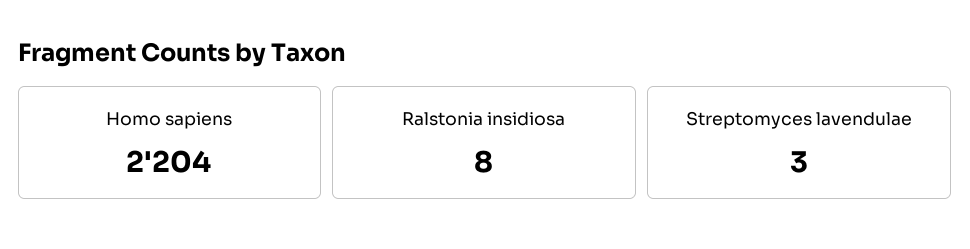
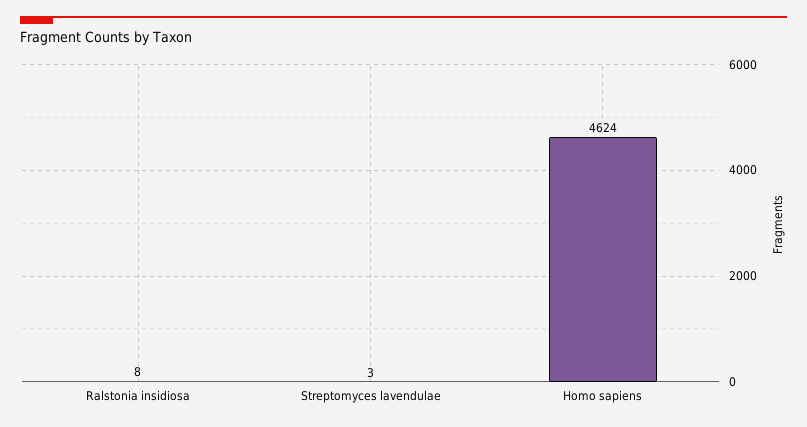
  {
-   "Homo sapiens": 2204,
+   "Homo sapiens": 4624,
    "Ralstonia insidiosa": 8,
    "Streptomyces lavendulae": 3
  }

